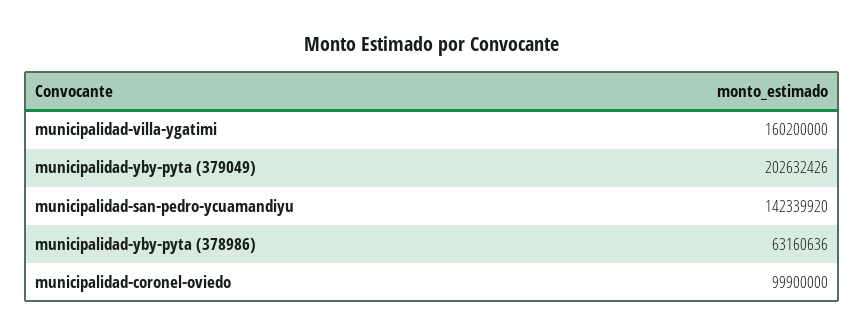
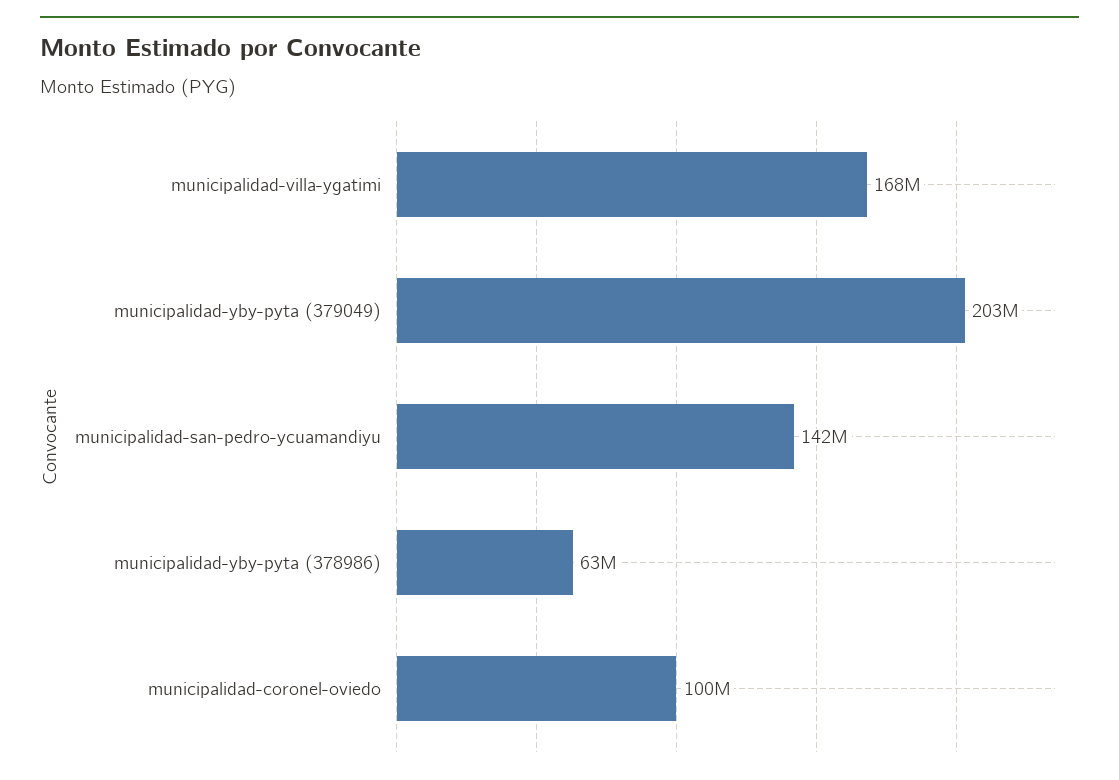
  {
-   "municipalidad-villa-ygatimi": 160200000,
+   "municipalidad-villa-ygatimi": 168000000,
    "municipalidad-yby-pyta (379049)": 202632426,
    "municipalidad-san-pedro-ycuamandiyu": 142339920,
    "municipalidad-yby-pyta (378986)": 63160636,
    "municipalidad-coronel-oviedo": 99900000
  }

